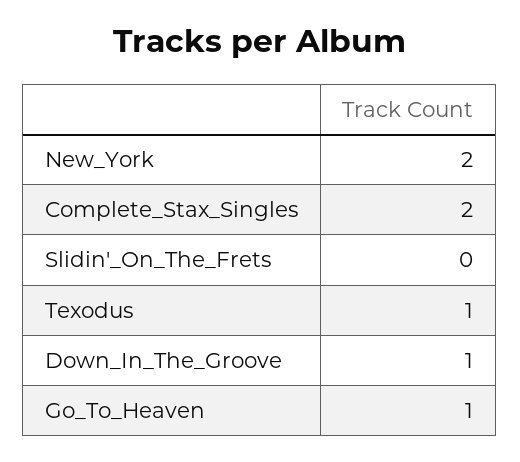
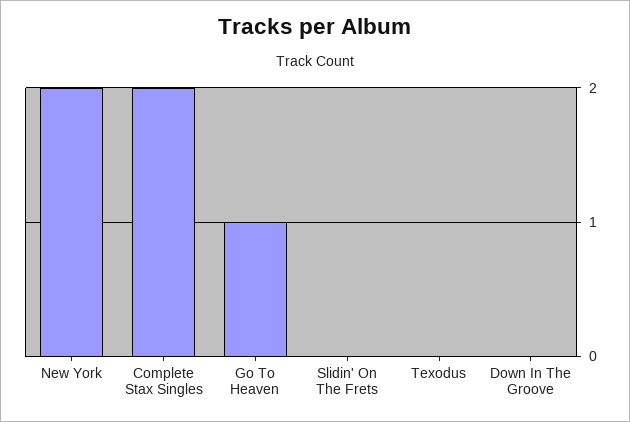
  {
    "New_York": 2,
    "Complete_Stax_Singles": 2,
    "Slidin'_On_The_Frets": 0,
-   "Texodus": 1,
+   "Texodus": 0,
-   "Down_In_The_Groove": 1,
+   "Down_In_The_Groove": 0,
    "Go_To_Heaven": 1
  }

